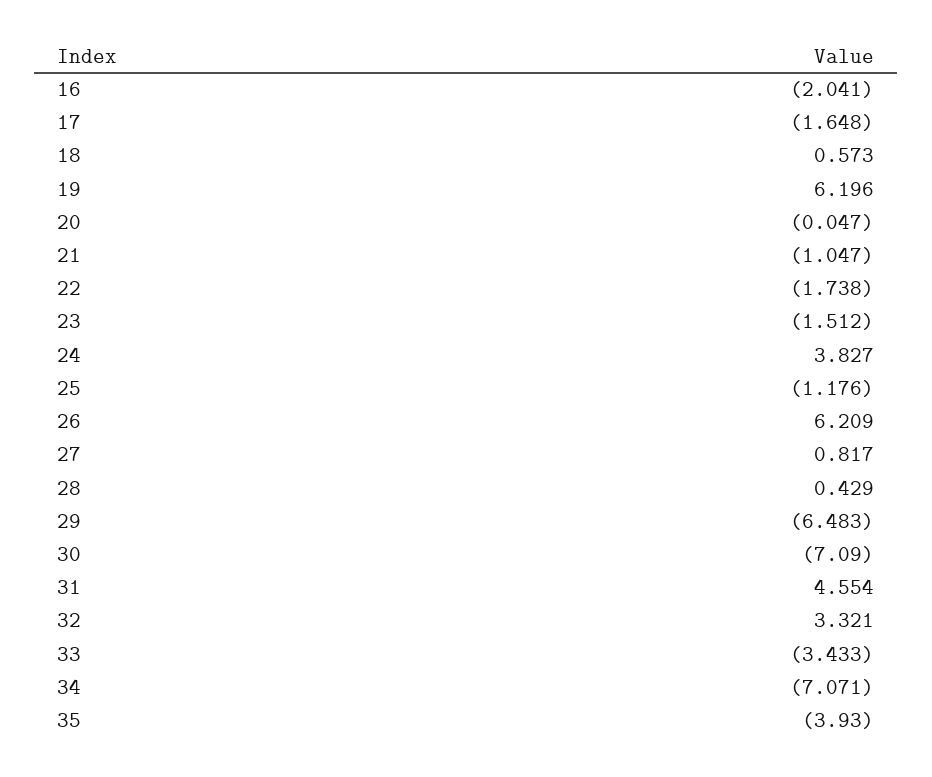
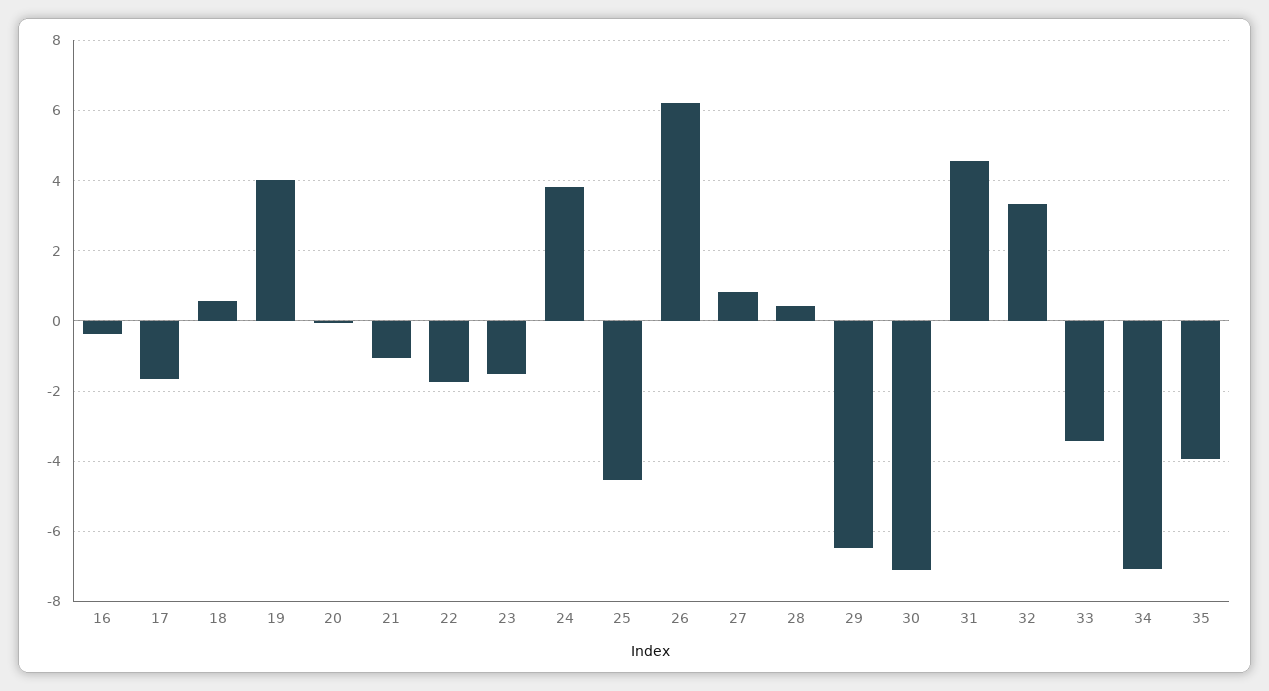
  {
-   "16": -2.041,
+   "16": -0.4,
    "17": -1.648,
    "18": 0.573,
-   "19": 6.196,
+   "19": 4,
    "20": -0.047,
    "21": -1.047,
    "22": -1.738,
    "23": -1.512,
    "24": 3.827,
-   "25": -1.176,
+   "25": -4.6,
    "26": 6.209,
    "27": 0.817,
    "28": 0.429,
    "29": -6.483,
    "30": -7.09,
    "31": 4.554,
    "32": 3.321,
    "33": -3.433,
    "34": -7.071,
    "35": -3.93
  }

